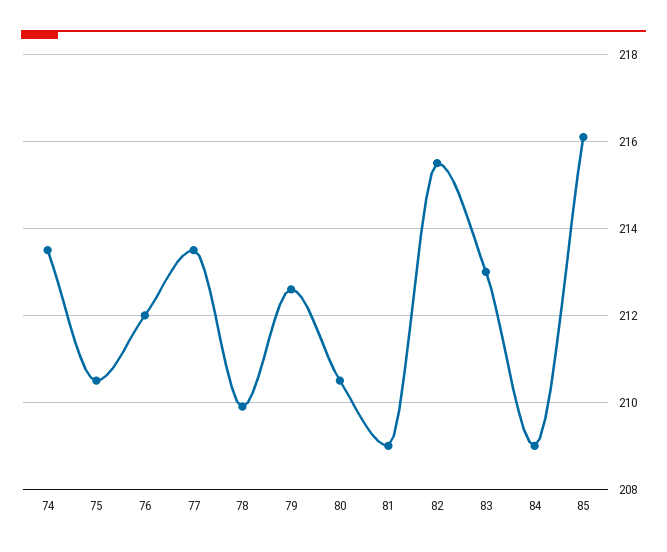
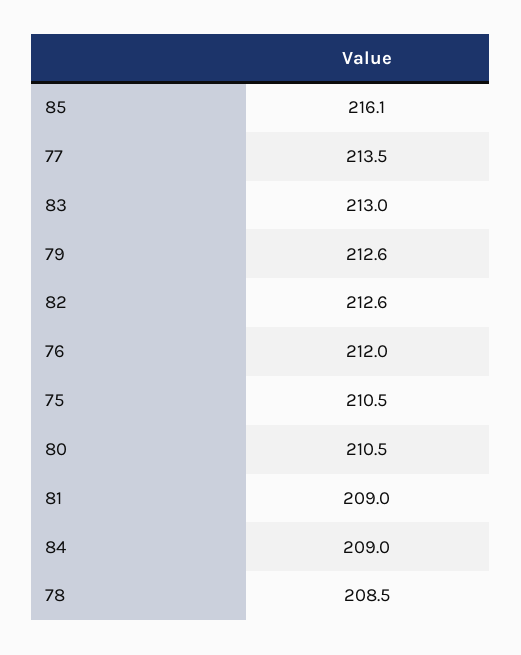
  {
-   "74": 213.5,
    "75": 210.5,
    "76": 212,
    "77": 213.5,
-   "78": 210,
+   "78": 208.5,
    "79": 212.6,
    "80": 210.5,
    "81": 209,
-   "82": 215.5,
+   "82": 212.6,
    "83": 213,
    "84": 209,
    "85": 216.1
  }

